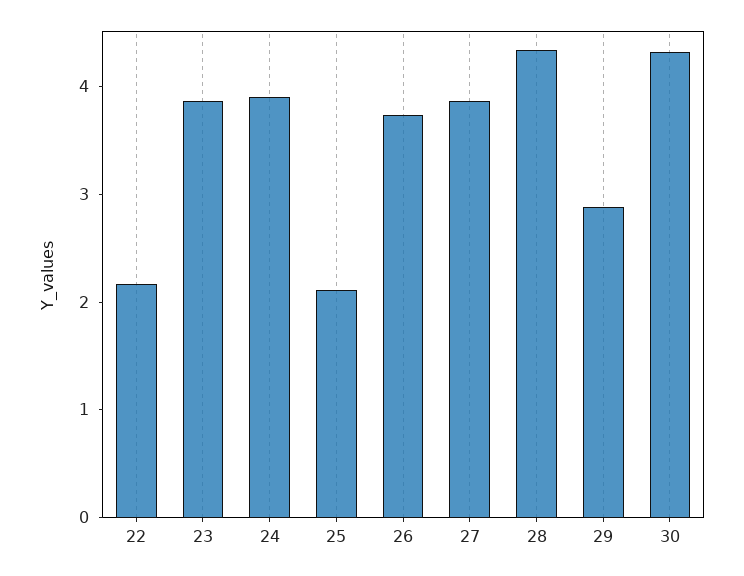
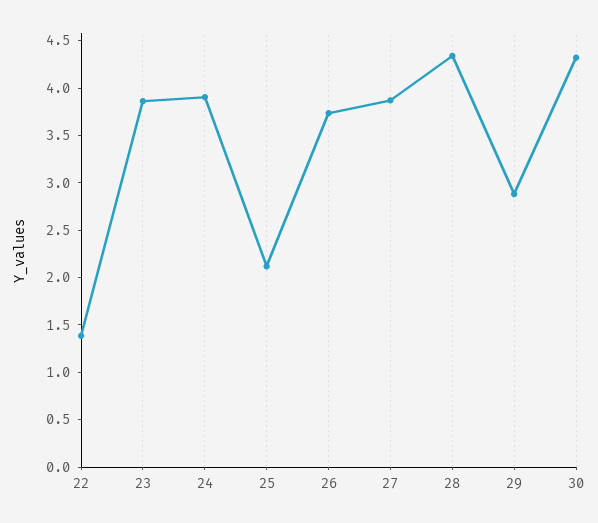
  {
-   "22": 2.2,
+   "22": 1.4,
    "23": 3.9,
    "24": 3.9,
    "25": 2.1,
    "26": 3.7,
    "27": 3.9,
    "28": 4.3,
    "29": 2.9,
    "30": 4.3
  }

